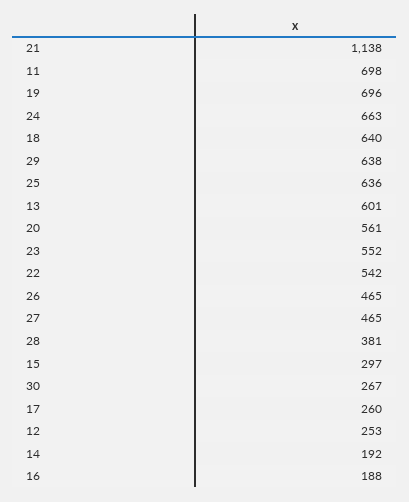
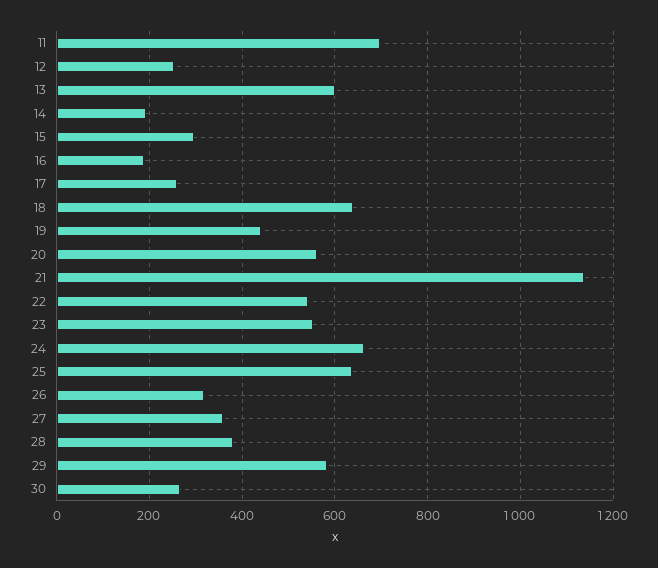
  {
    "21": 1138,
    "11": 698,
-   "19": 696,
+   "19": 440,
    "24": 663,
    "18": 640,
-   "29": 638,
+   "29": 580,
    "25": 636,
    "13": 601,
    "20": 561,
    "23": 552,
    "22": 542,
-   "26": 465,
+   "26": 320,
-   "27": 465,
+   "27": 360,
    "28": 381,
    "15": 297,
    "30": 267,
    "17": 260,
    "12": 253,
    "14": 192,
    "16": 188
  }

